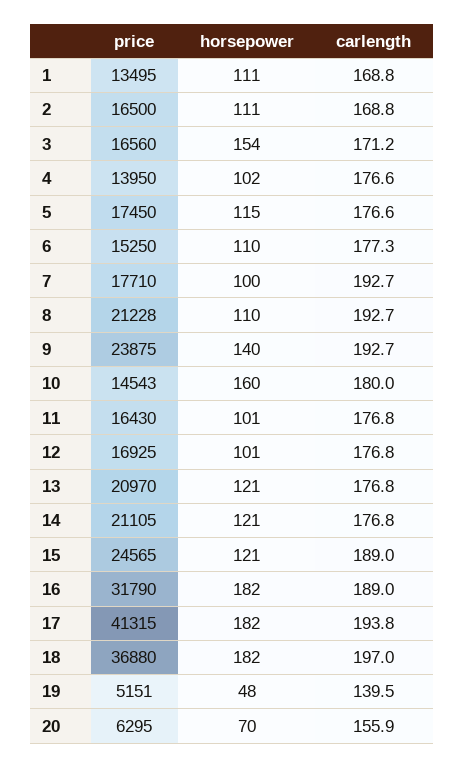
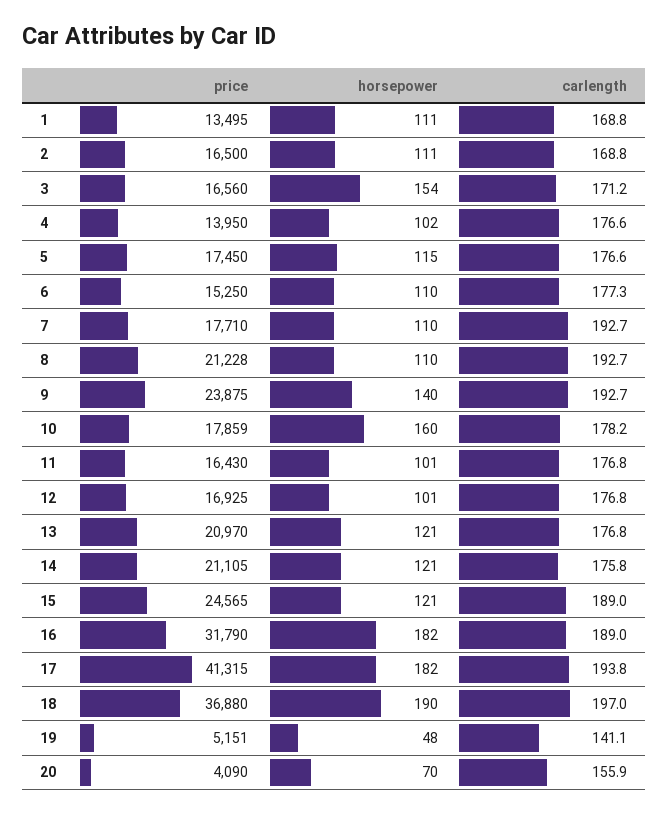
  {
    "price": {
      "1": 13495,
      "2": 16500,
      "3": 16560,
      "4": 13950,
      "5": 17450,
      "6": 15250,
      "7": 17710,
      "8": 21228,
      "9": 23875,
-     "10": 14543,
+     "10": 17859,
      "11": 16430,
      "12": 16925,
      "13": 20970,
      "14": 21105,
      "15": 24565,
      "16": 31790,
      "17": 41315,
      "18": 36880,
      "19": 5151,
-     "20": 6295
+     "20": 4090
    },
    "horsepower": {
      "1": 111,
      "2": 111,
      "3": 154,
      "4": 102,
      "5": 115,
      "6": 110,
-     "7": 100,
+     "7": 110,
      "8": 110,
      "9": 140,
      "10": 160,
      "11": 101,
      "12": 101,
      "13": 121,
      "14": 121,
      "15": 121,
      "16": 182,
      "17": 182,
-     "18": 182,
+     "18": 190,
      "19": 48,
      "20": 70
    },
    "carlength": {
      "1": 168.8,
      "2": 168.8,
      "3": 171.2,
      "4": 176.6,
      "5": 176.6,
      "6": 177.3,
      "7": 192.7,
      "8": 192.7,
      "9": 192.7,
-     "10": 180,
+     "10": 178.2,
      "11": 176.8,
      "12": 176.8,
      "13": 176.8,
-     "14": 176.8,
+     "14": 175.8,
      "15": 189,
      "16": 189,
      "17": 193.8,
      "18": 197,
-     "19": 139.5,
+     "19": 141.1,
      "20": 155.9
    }
  }

